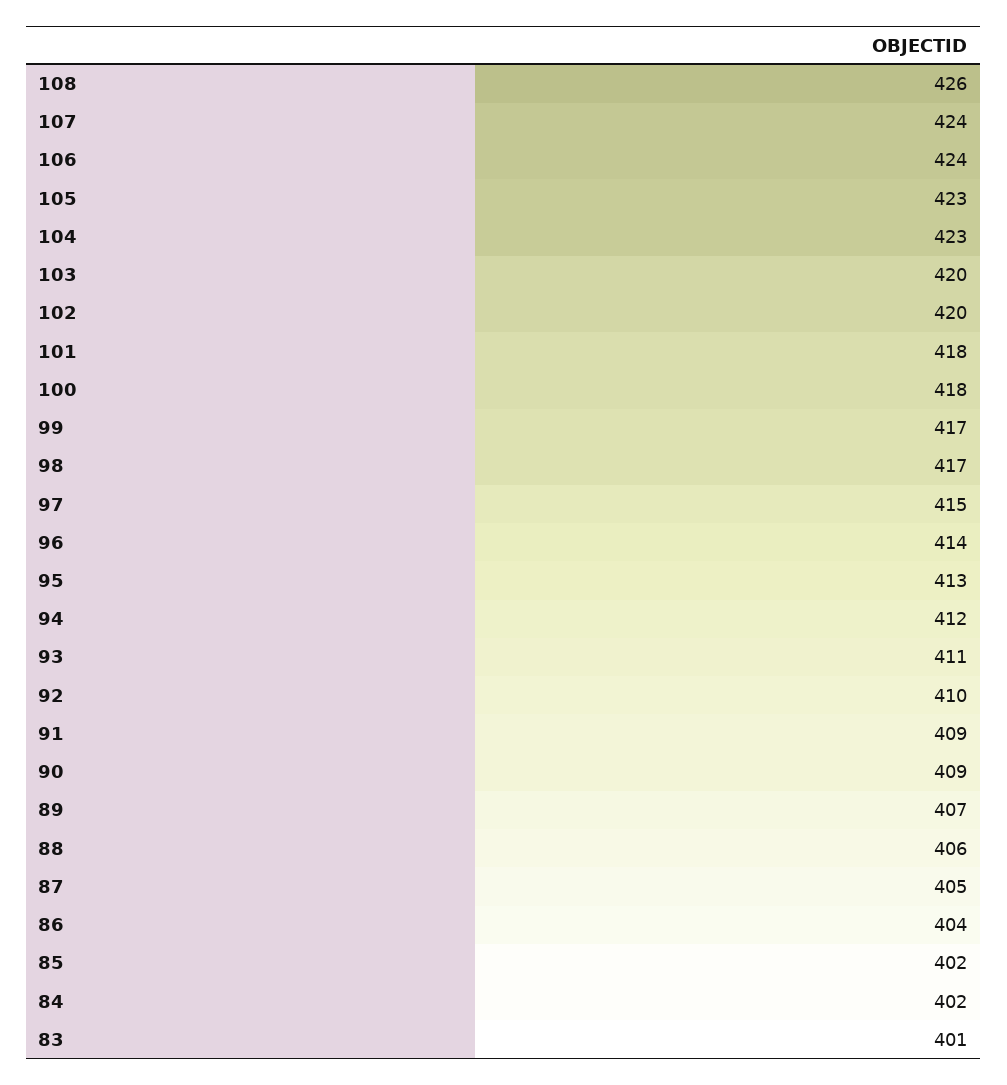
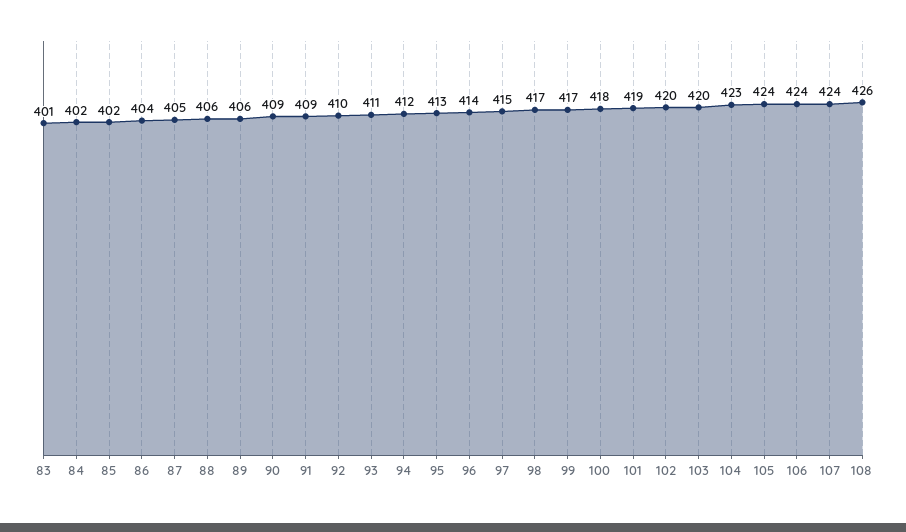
  {
    "108": 426,
    "107": 424,
    "106": 424,
-   "105": 423,
+   "105": 424,
    "104": 423,
    "103": 420,
    "102": 420,
-   "101": 418,
+   "101": 419,
    "100": 418,
    "99": 417,
    "98": 417,
    "97": 415,
    "96": 414,
    "95": 413,
    "94": 412,
    "93": 411,
    "92": 410,
    "91": 409,
    "90": 409,
-   "89": 407,
+   "89": 406,
    "88": 406,
    "87": 405,
    "86": 404,
    "85": 402,
    "84": 402,
    "83": 401
  }

